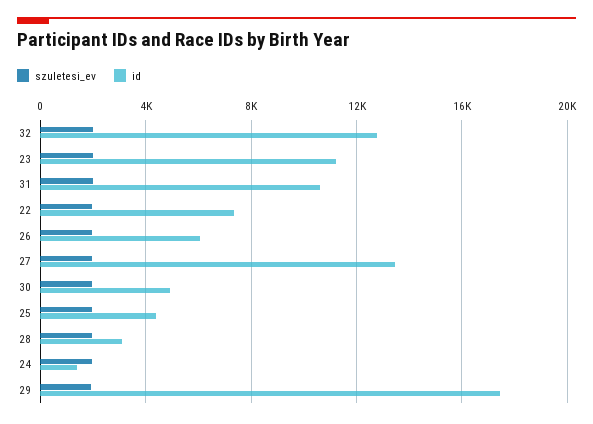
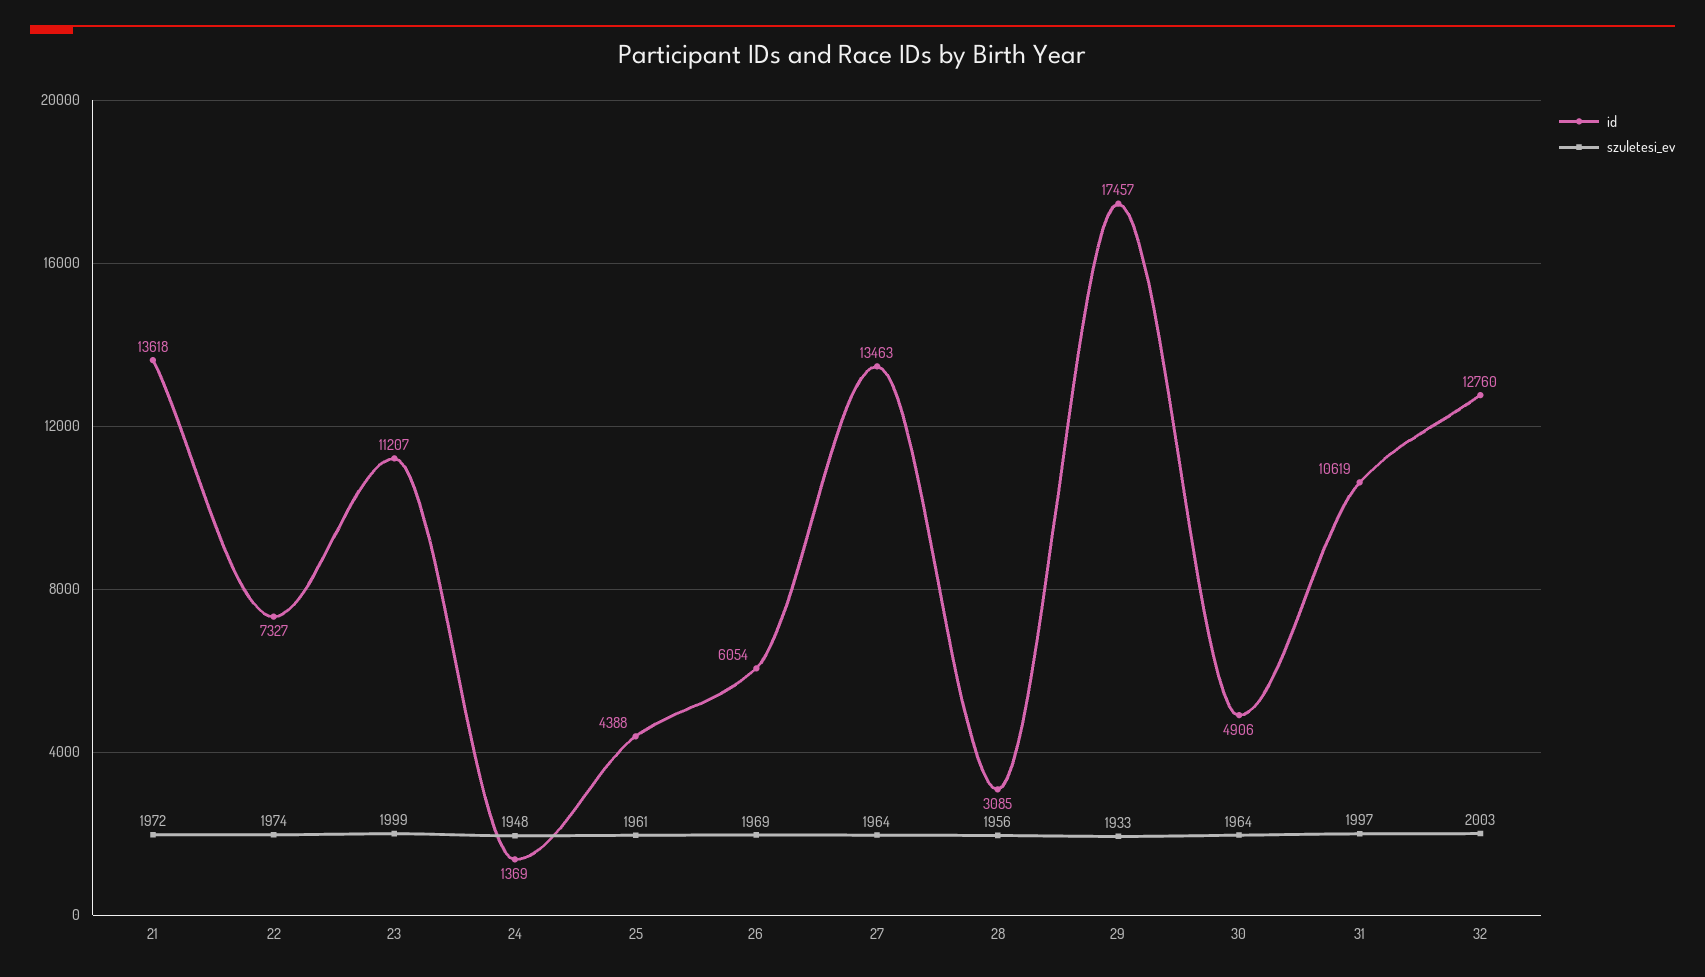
  {
    "szuletesi_ev": {
      "32": 2003,
      "23": 1999,
      "31": 1997,
      "22": 1974,
      "26": 1969,
      "27": 1964,
      "30": 1964,
      "25": 1961,
      "28": 1956,
      "24": 1948,
-     "29": 1933
+     "29": 1933,
+     "21": 1972
    },
    "id": {
      "32": 12760,
      "23": 11207,
      "31": 10619,
      "22": 7327,
      "26": 6054,
      "27": 13463,
      "30": 4906,
      "25": 4388,
      "28": 3085,
      "24": 1369,
-     "29": 17457
+     "29": 17457,
+     "21": 13618
    }
  }

